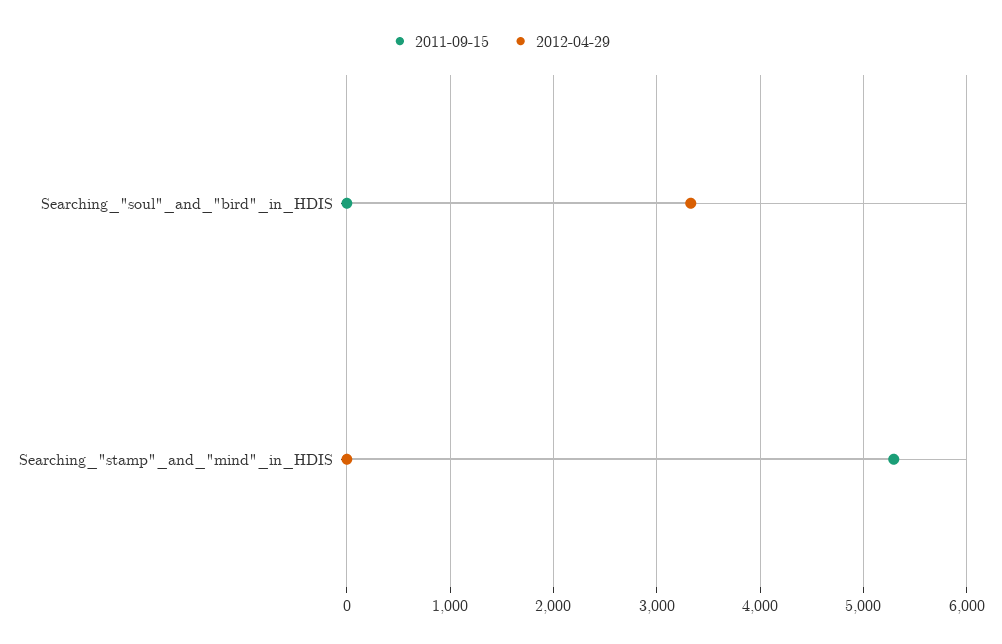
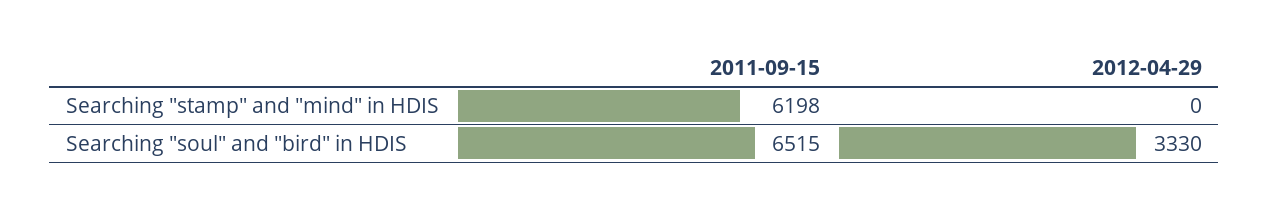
  {
    "2011-09-15": {
-     "Searching_\"soul\"_and_\"bird\"_in_HDIS": 0,
+     "Searching_\"soul\"_and_\"bird\"_in_HDIS": 6515,
-     "Searching_\"stamp\"_and_\"mind\"_in_HDIS": 5300
+     "Searching_\"stamp\"_and_\"mind\"_in_HDIS": 6198
    },
    "2012-04-29": {
      "Searching_\"soul\"_and_\"bird\"_in_HDIS": 3330,
      "Searching_\"stamp\"_and_\"mind\"_in_HDIS": 0
    }
  }

